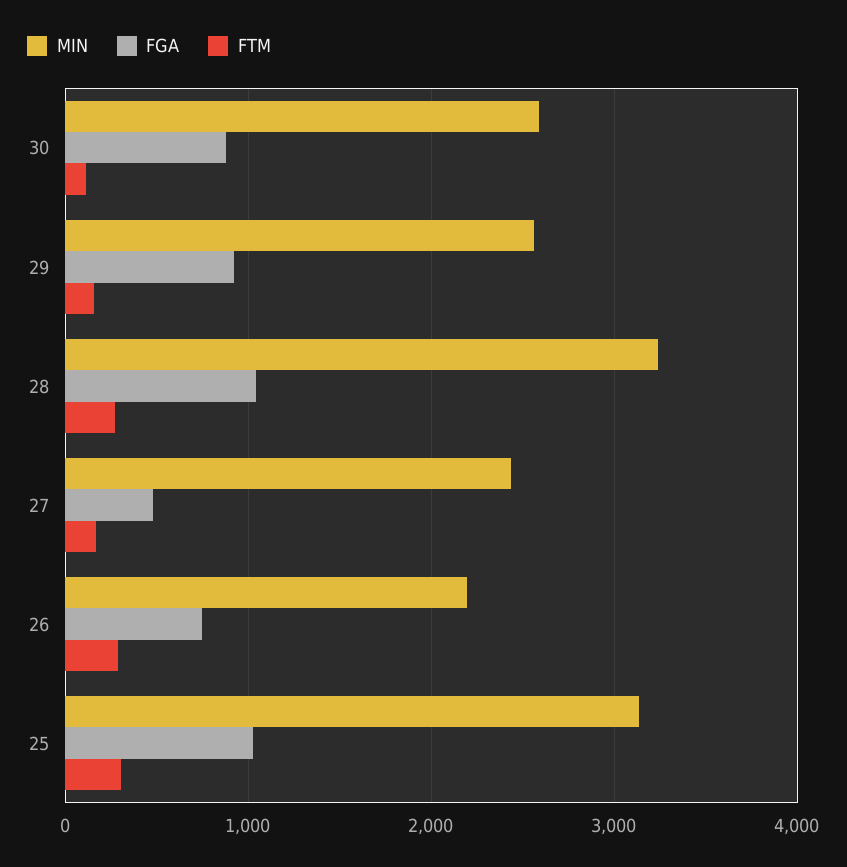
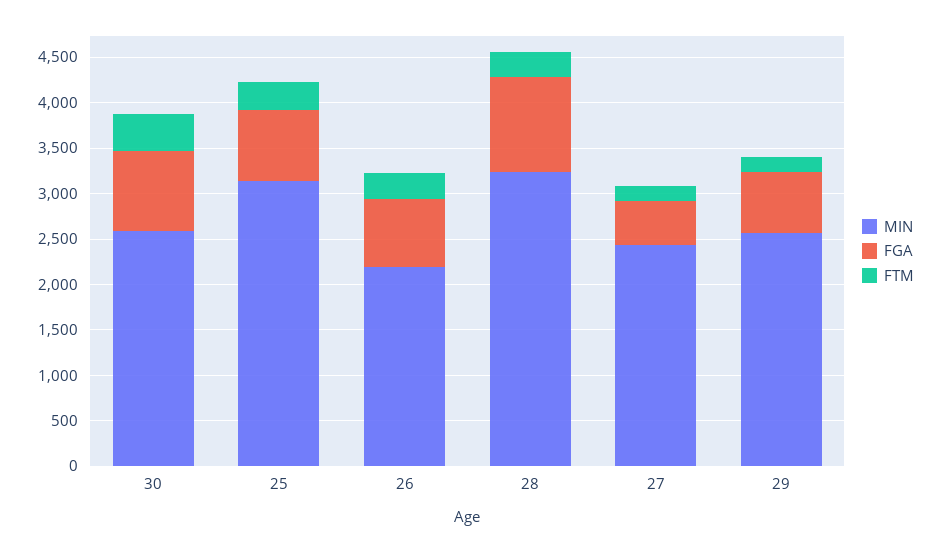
  {
    "MIN": {
      "30": 2600,
      "29": 2600,
      "28": 3200,
      "27": 2400,
      "26": 2200,
      "25": 3100
    },
    "FGA": {
      "30": 900,
-     "29": 900,
+     "29": 700,
      "28": 1000,
      "27": 500,
      "26": 700,
-     "25": 1000
+     "25": 800
    },
    "FTM": {
-     "30": 100,
+     "30": 400,
      "29": 200,
      "28": 300,
      "27": 200,
      "26": 300,
      "25": 300
    }
  }

